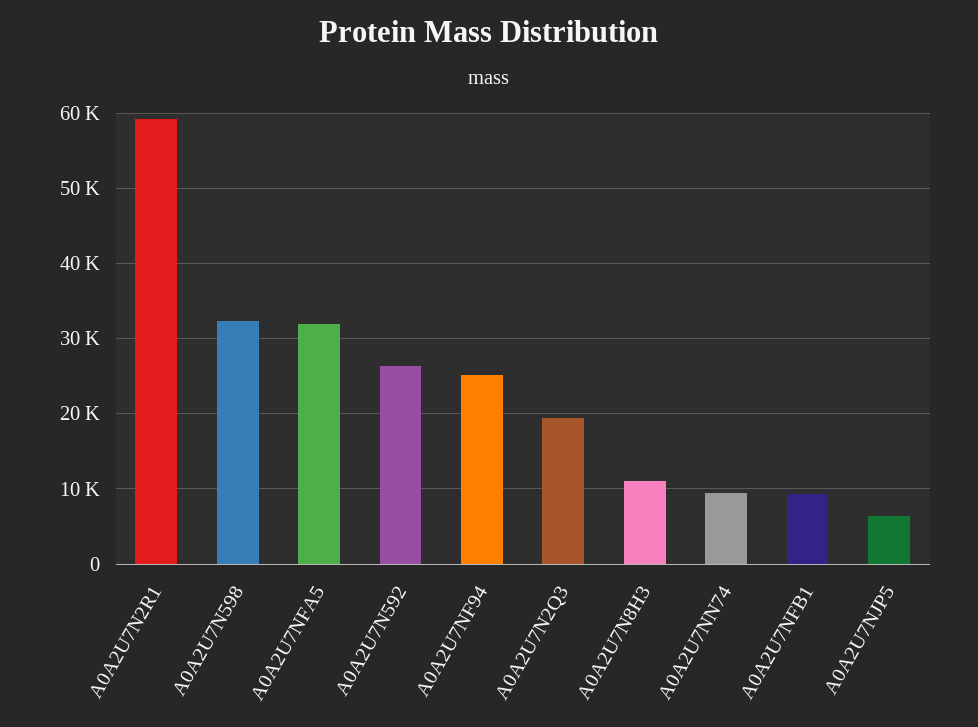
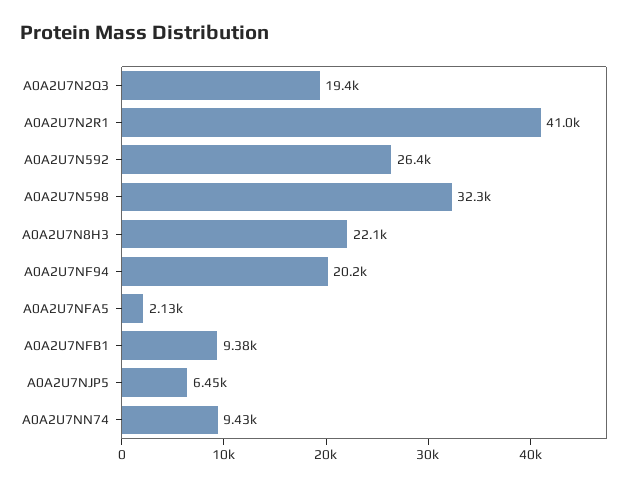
  {
-   "A0A2U7N2R1": 59000,
+   "A0A2U7N2R1": 41000,
    "A0A2U7N598": 32300,
-   "A0A2U7NFA5": 32000,
+   "A0A2U7NFA5": 2130,
    "A0A2U7N592": 26400,
-   "A0A2U7NF94": 25000,
+   "A0A2U7NF94": 20200,
    "A0A2U7N2Q3": 19400,
-   "A0A2U7N8H3": 11000,
+   "A0A2U7N8H3": 22100,
    "A0A2U7NN74": 9430,
    "A0A2U7NFB1": 9380,
    "A0A2U7NJP5": 6450
  }

